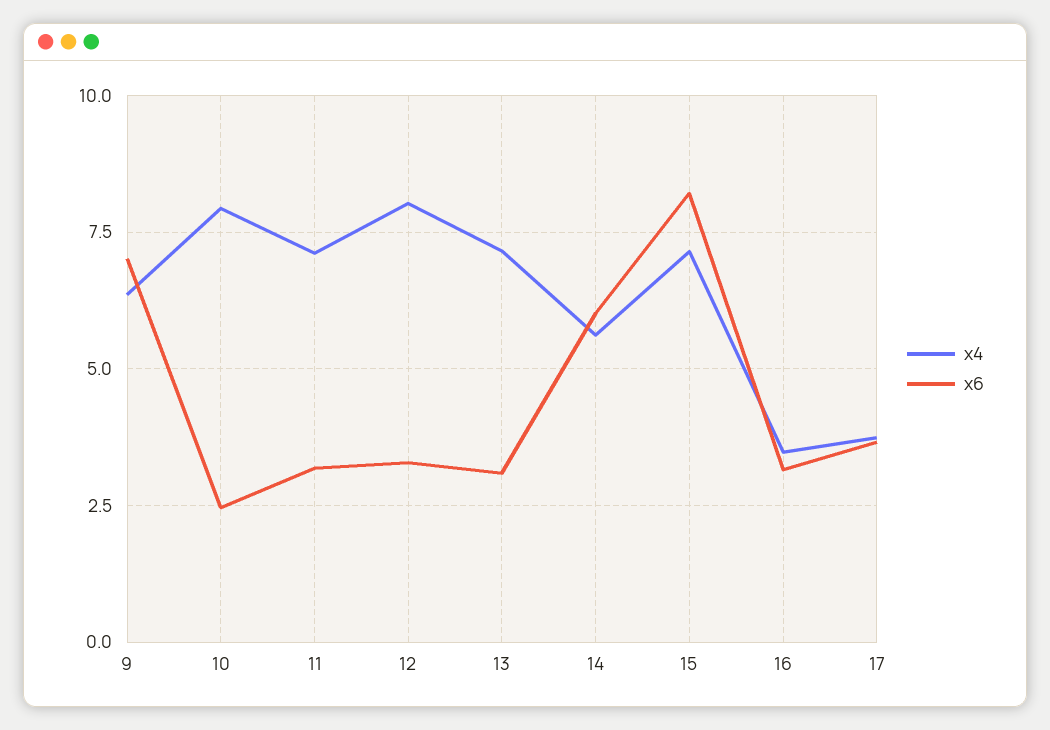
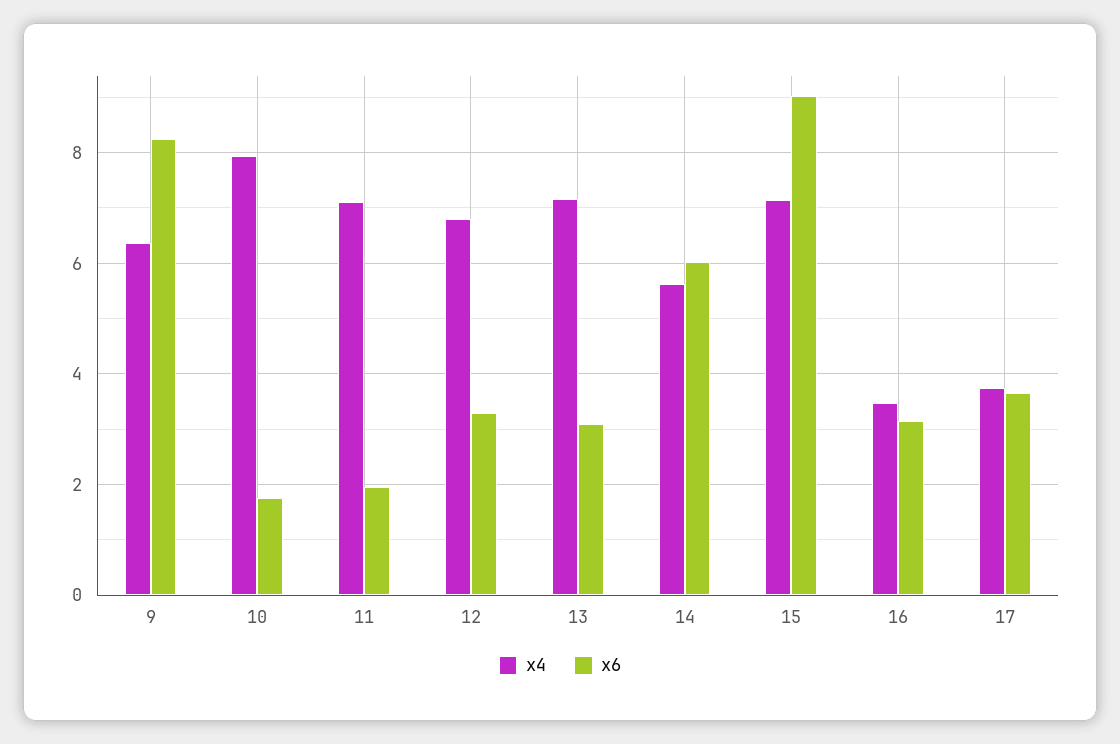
  {
    "x4": {
      "9": 6.4,
      "10": 8,
      "11": 7.2,
-     "12": 8,
+     "12": 6.8,
      "13": 7.2,
      "14": 5.6,
      "15": 7.2,
      "16": 3.4,
      "17": 3.8
    },
    "x6": {
-     "9": 7,
+     "9": 8.2,
-     "10": 2.5,
+     "10": 1.8,
-     "11": 3.25,
+     "11": 2,
      "12": 3.2,
      "13": 3,
      "14": 6,
-     "15": 8.25,
+     "15": 9,
      "16": 3.2,
      "17": 3.6
    }
  }

